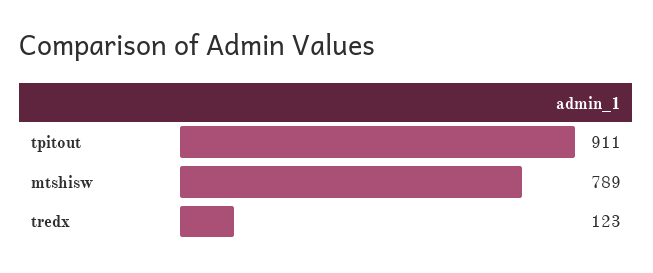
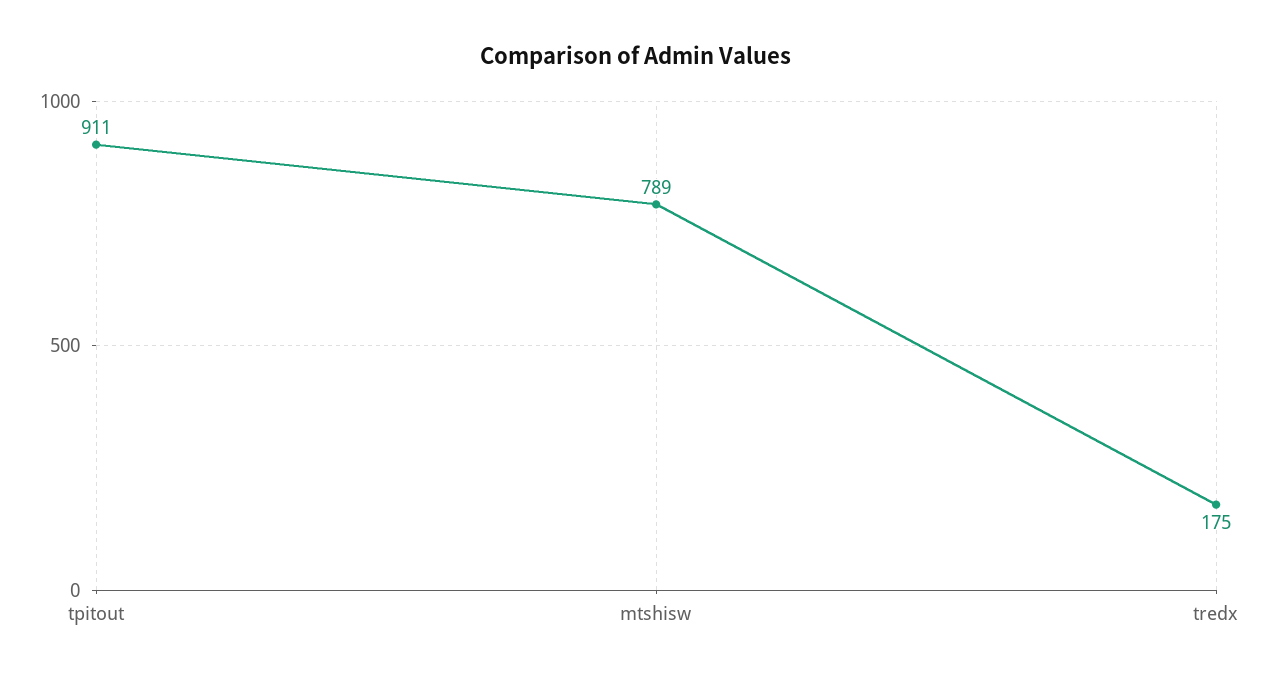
  {
    "tpitout": 911,
    "mtshisw": 789,
-   "tredx": 123
+   "tredx": 175
  }

